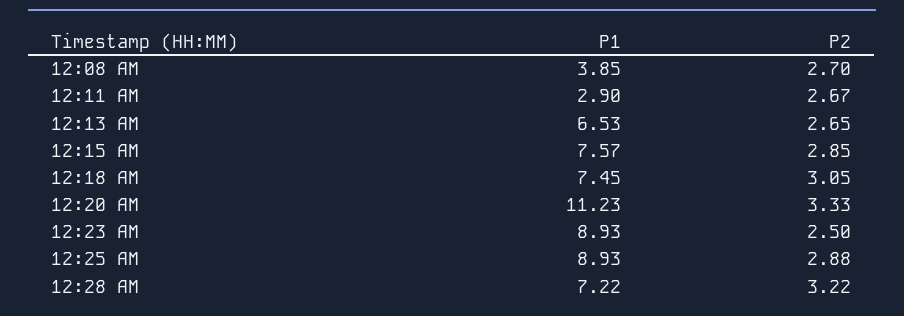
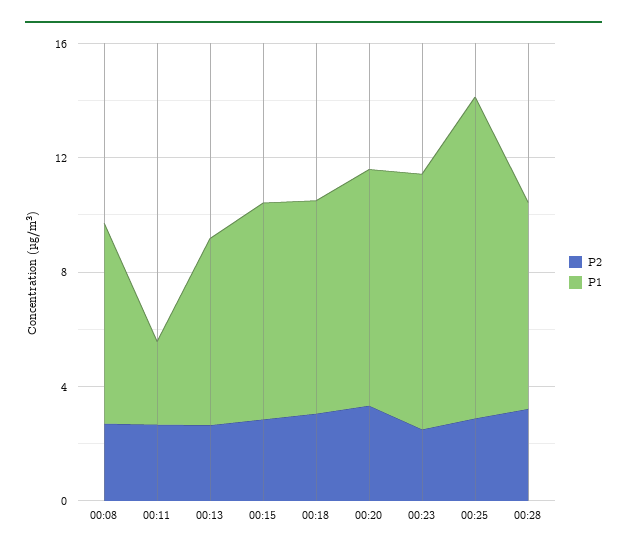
  {
    "P1": {
-     "12:08 AM": 3.85,
+     "12:08 AM": 7,
      "12:11 AM": 2.9,
      "12:13 AM": 6.53,
      "12:15 AM": 7.57,
      "12:18 AM": 7.45,
-     "12:20 AM": 11.23,
+     "12:20 AM": 8,
      "12:23 AM": 8.93,
-     "12:25 AM": 8.93,
+     "12:25 AM": 11,
      "12:28 AM": 7.22
    },
    "P2": {
      "12:08 AM": 2.7,
      "12:11 AM": 2.67,
      "12:13 AM": 2.65,
      "12:15 AM": 2.85,
      "12:18 AM": 3.05,
      "12:20 AM": 3.33,
      "12:23 AM": 2.5,
      "12:25 AM": 2.88,
      "12:28 AM": 3.22
    }
  }

